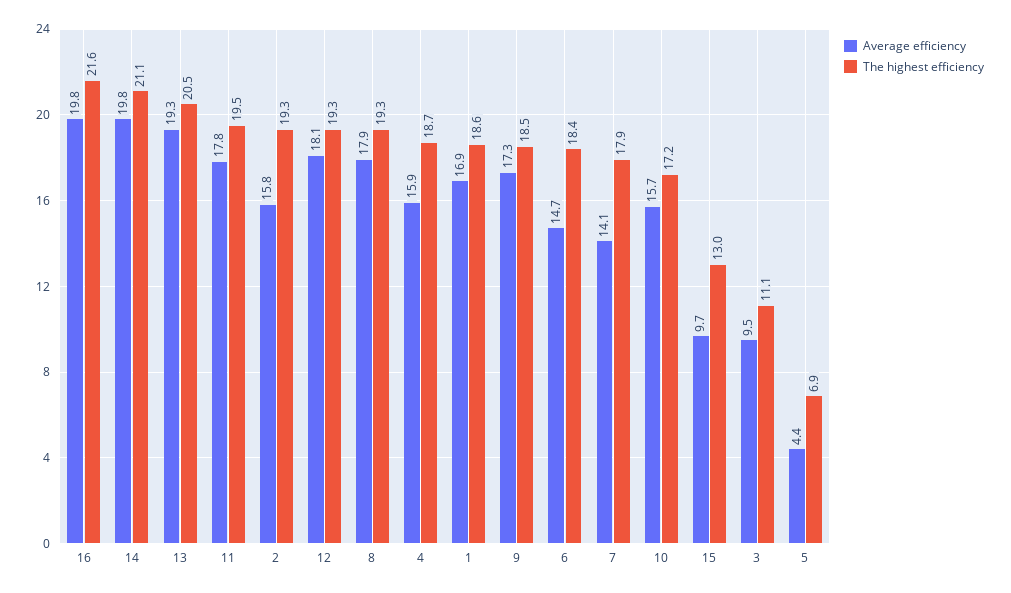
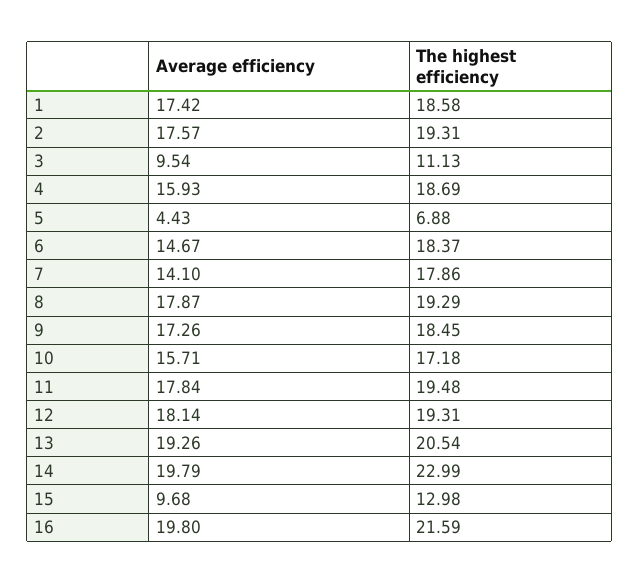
  {
    "Average efficiency": {
      "16": 19.8,
      "14": 19.79,
      "13": 19.26,
      "11": 17.84,
-     "2": 15.8,
+     "2": 17.57,
      "12": 18.14,
      "8": 17.87,
      "4": 15.93,
-     "1": 16.9,
+     "1": 17.42,
      "9": 17.26,
      "6": 14.67,
      "7": 14.1,
      "10": 15.71,
      "15": 9.68,
      "3": 9.54,
      "5": 4.43
    },
    "The highest efficiency": {
      "16": 21.59,
-     "14": 21.1,
+     "14": 22.99,
      "13": 20.54,
      "11": 19.48,
      "2": 19.31,
      "12": 19.31,
      "8": 19.29,
      "4": 18.69,
      "1": 18.58,
      "9": 18.45,
      "6": 18.37,
      "7": 17.86,
      "10": 17.18,
      "15": 12.98,
      "3": 11.13,
      "5": 6.88
    }
  }

